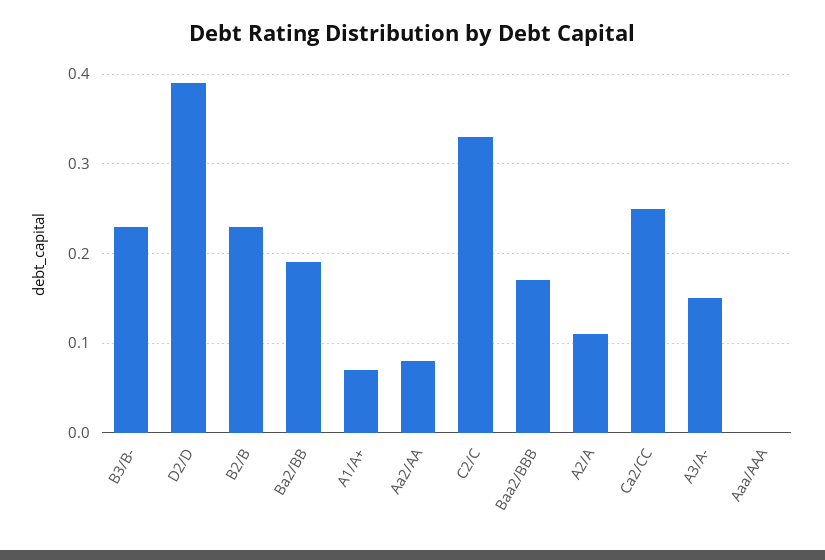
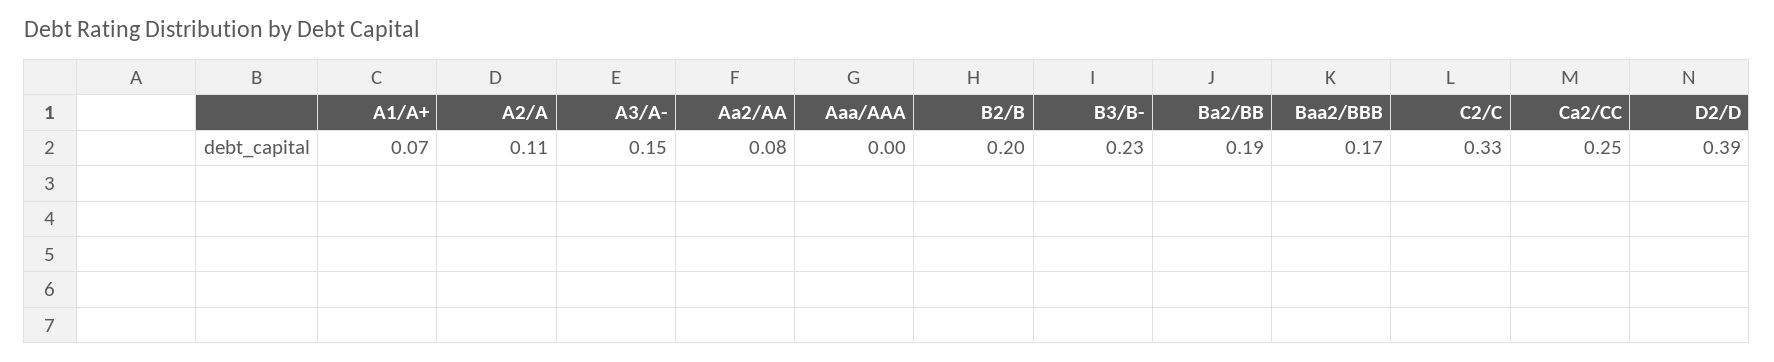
  {
    "B3/B-": 0.23,
    "D2/D": 0.39,
-   "B2/B": 0.23,
+   "B2/B": 0.2,
    "Ba2/BB": 0.19,
    "A1/A+": 0.07,
    "Aa2/AA": 0.08,
    "C2/C": 0.33,
    "Baa2/BBB": 0.17,
    "A2/A": 0.11,
    "Ca2/CC": 0.25,
    "A3/A-": 0.15,
    "Aaa/AAA": 0
  }

